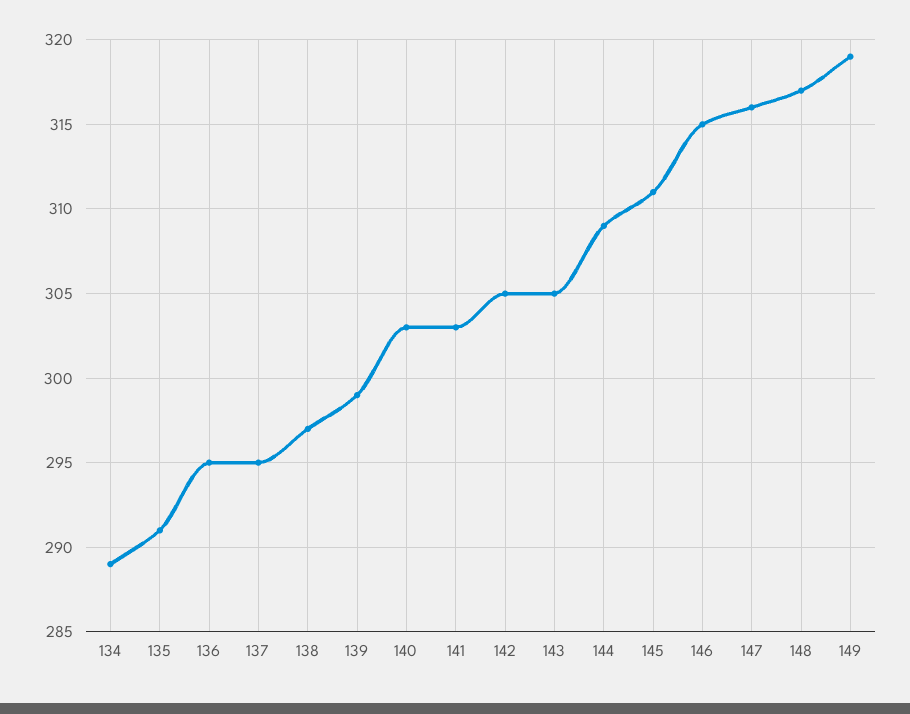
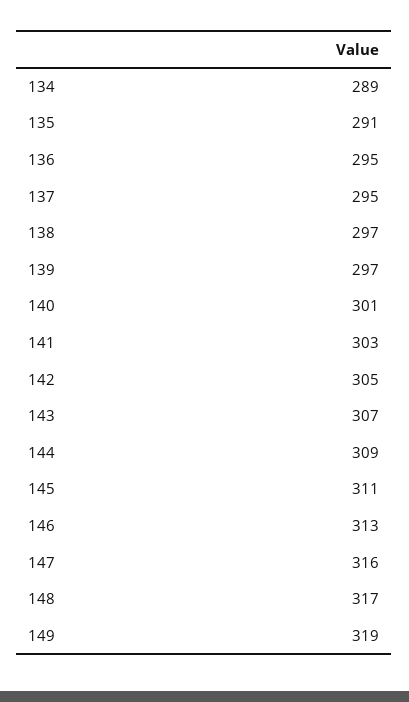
  {
    "134": 289,
    "135": 291,
    "136": 295,
    "137": 295,
    "138": 297,
-   "139": 299,
+   "139": 297,
-   "140": 303,
+   "140": 301,
    "141": 303,
    "142": 305,
-   "143": 305,
+   "143": 307,
    "144": 309,
    "145": 311,
-   "146": 315,
+   "146": 313,
    "147": 316,
    "148": 317,
    "149": 319
  }

